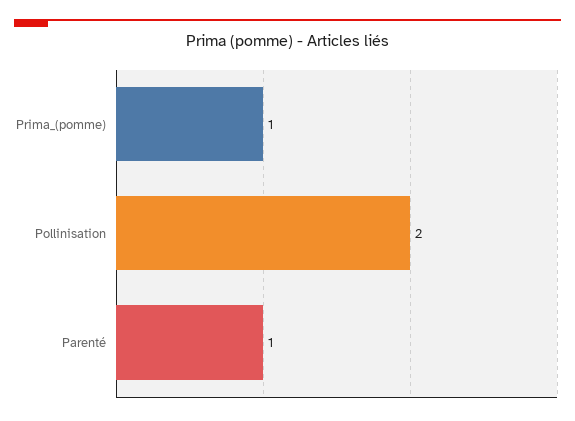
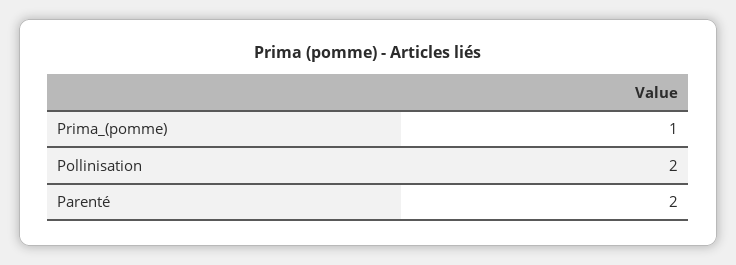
  {
    "Prima_(pomme)": 1,
    "Pollinisation": 2,
-   "Parenté": 1
+   "Parenté": 2
  }

